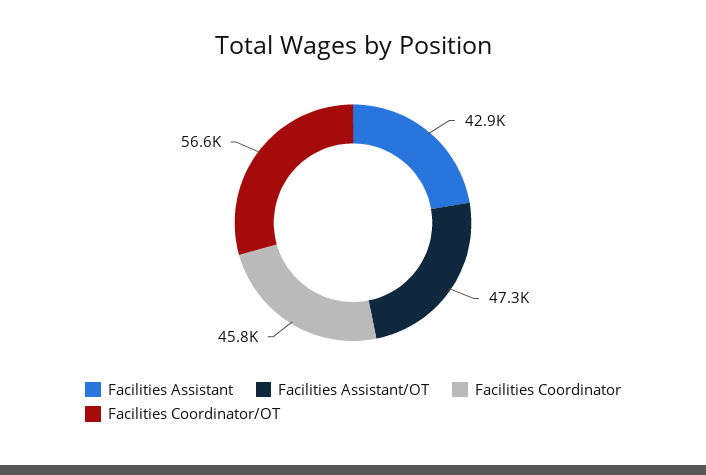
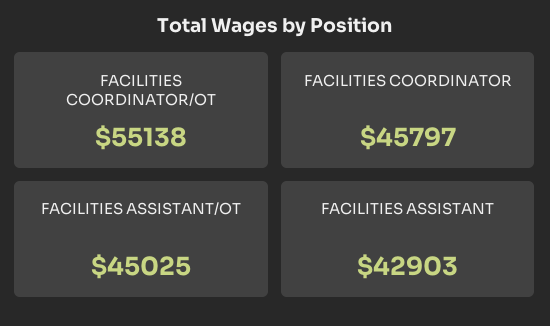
  {
    "Facilities Assistant": 42903,
-   "Facilities Assistant/OT": 47300,
+   "Facilities Assistant/OT": 45025,
    "Facilities Coordinator": 45797,
-   "Facilities Coordinator/OT": 56600
+   "Facilities Coordinator/OT": 55138
  }

